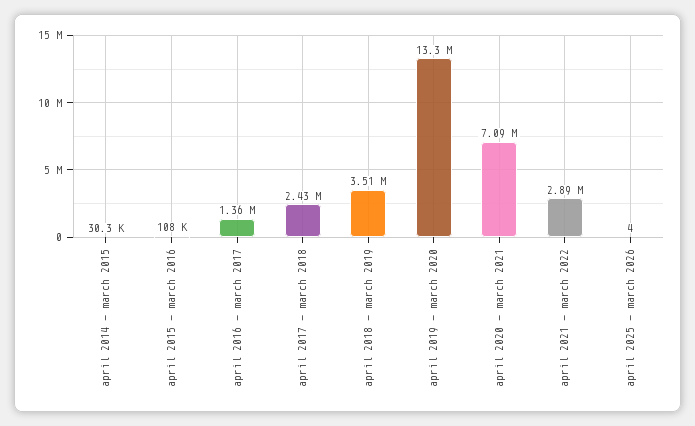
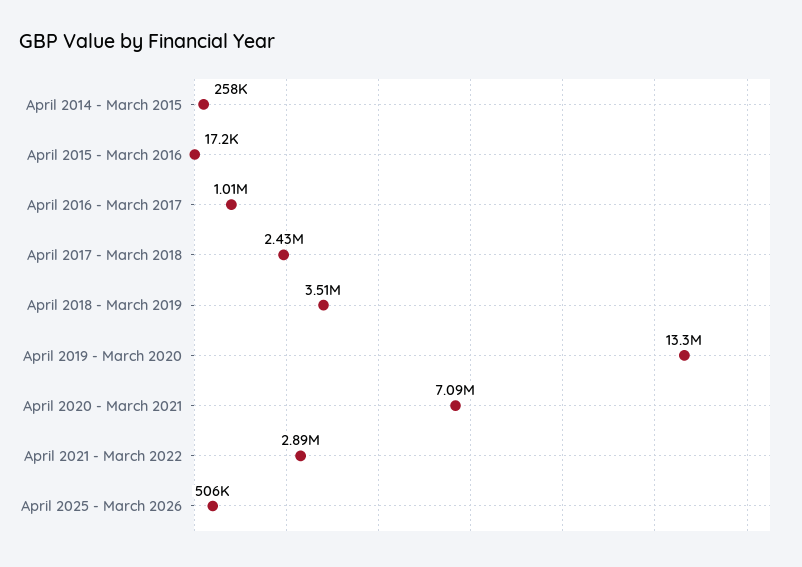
  {
-   "april 2014 - march 2015": 30300,
+   "april 2014 - march 2015": 258000,
-   "april 2015 - march 2016": 108000,
+   "april 2015 - march 2016": 17200,
-   "april 2016 - march 2017": 1360000,
+   "april 2016 - march 2017": 1010000,
    "april 2017 - march 2018": 2430000,
    "april 2018 - march 2019": 3510000,
    "april 2019 - march 2020": 13300000,
    "april 2020 - march 2021": 7090000,
    "april 2021 - march 2022": 2890000,
-   "april 2025 - march 2026": 4
+   "april 2025 - march 2026": 506000
  }

